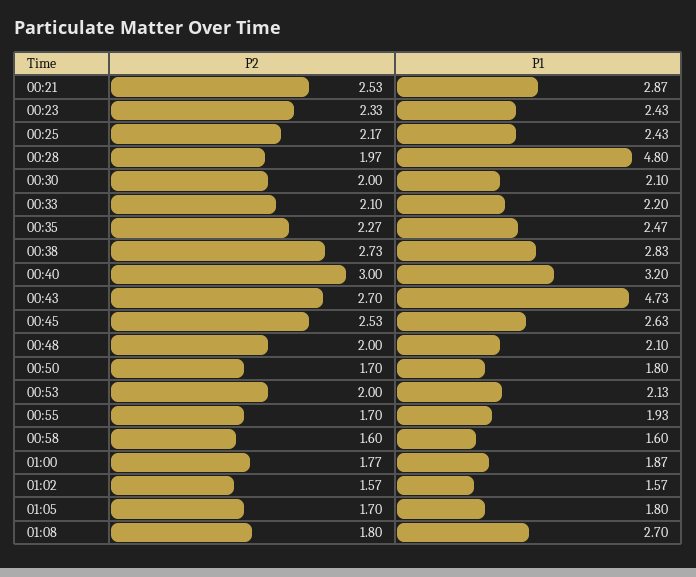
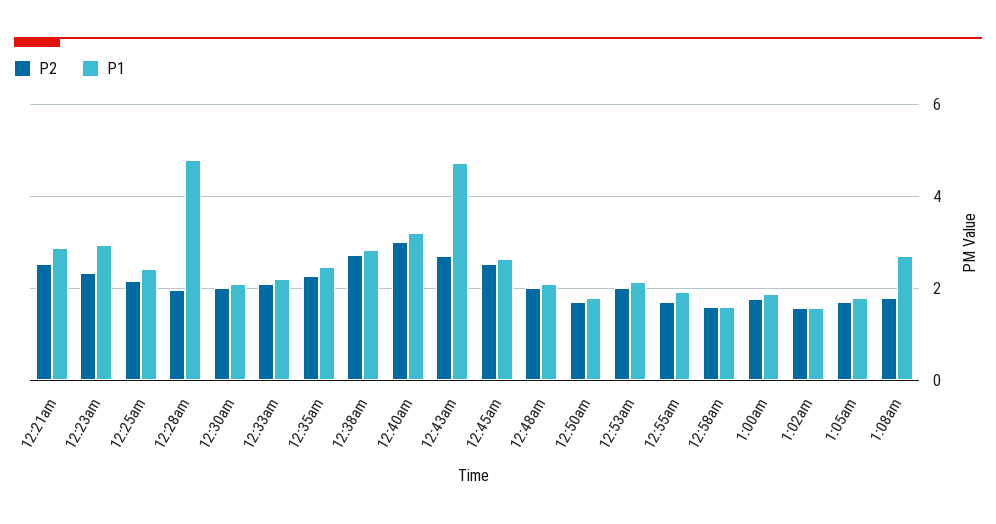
  {
    "P2": {
      "00:21": 2.53,
      "00:23": 2.33,
      "00:25": 2.17,
      "00:28": 1.97,
      "00:30": 2,
      "00:33": 2.1,
      "00:35": 2.27,
      "00:38": 2.73,
      "00:40": 3,
      "00:43": 2.7,
      "00:45": 2.53,
      "00:48": 2,
      "00:50": 1.7,
      "00:53": 2,
      "00:55": 1.7,
      "00:58": 1.6,
      "01:00": 1.77,
      "01:02": 1.57,
      "01:05": 1.7,
      "01:08": 1.8
    },
    "P1": {
      "00:21": 2.87,
-     "00:23": 2.43,
+     "00:23": 3,
      "00:25": 2.43,
      "00:28": 4.8,
      "00:30": 2.1,
      "00:33": 2.2,
      "00:35": 2.47,
      "00:38": 2.83,
      "00:40": 3.2,
      "00:43": 4.73,
      "00:45": 2.63,
      "00:48": 2.1,
      "00:50": 1.8,
      "00:53": 2.13,
      "00:55": 1.93,
      "00:58": 1.6,
      "01:00": 1.87,
      "01:02": 1.57,
      "01:05": 1.8,
      "01:08": 2.7
    }
  }

